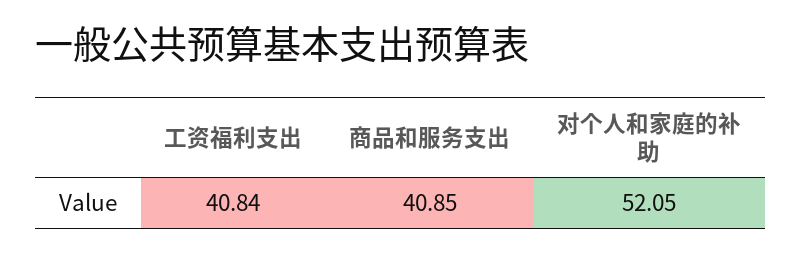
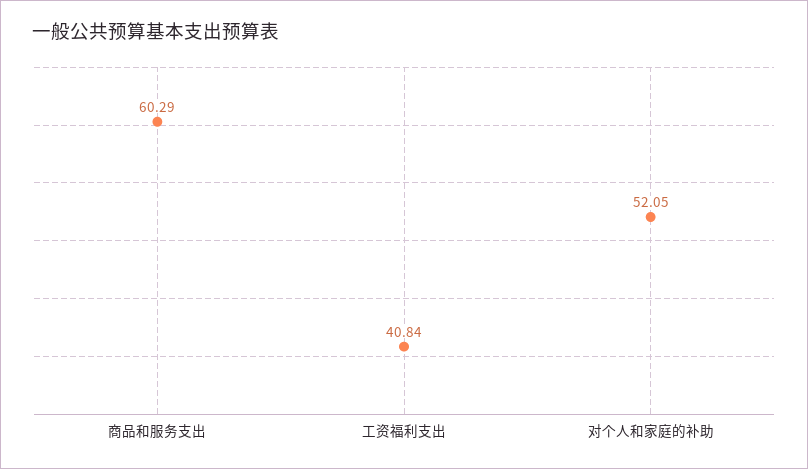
  {
    "工资福利支出": 40.84,
-   "商品和服务支出": 40.85,
+   "商品和服务支出": 60.29,
    "对个人和家庭的补助": 52.05
  }

